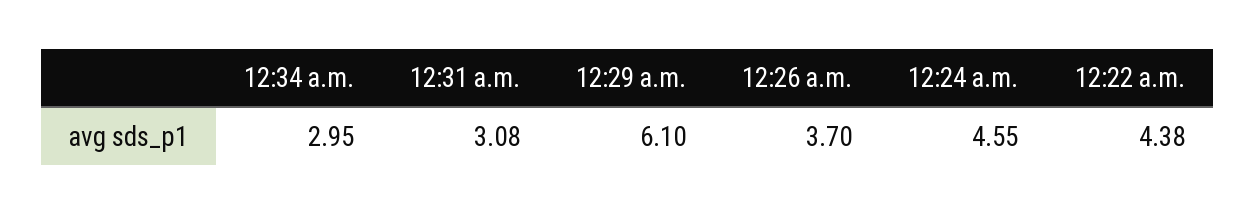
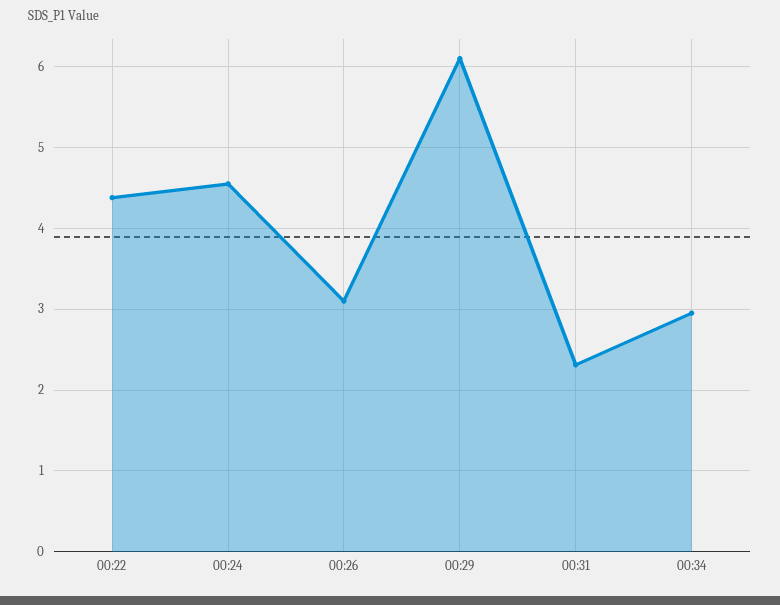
  {
    "12:34 a.m.": 2.95,
-   "12:31 a.m.": 3.08,
+   "12:31 a.m.": 2.3,
    "12:29 a.m.": 6.1,
-   "12:26 a.m.": 3.7,
+   "12:26 a.m.": 3.1,
    "12:24 a.m.": 4.55,
    "12:22 a.m.": 4.38
  }

